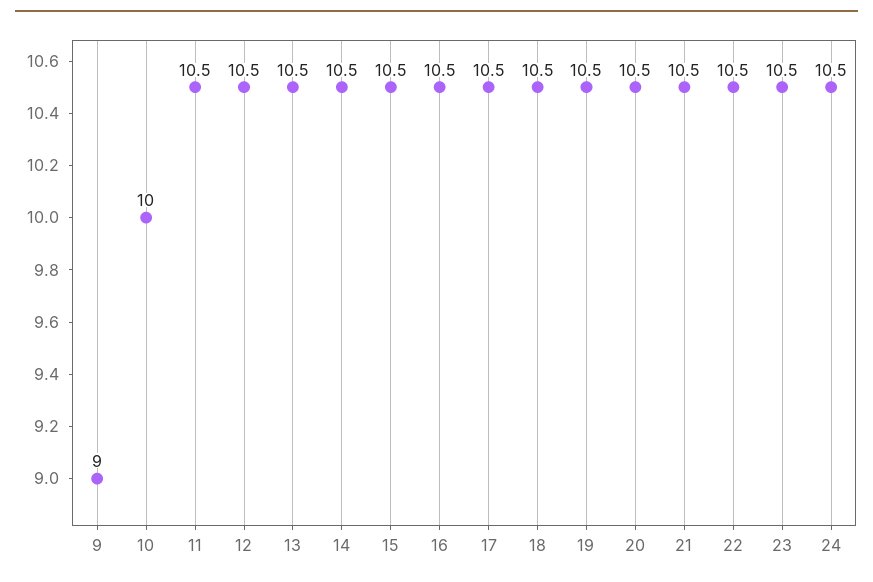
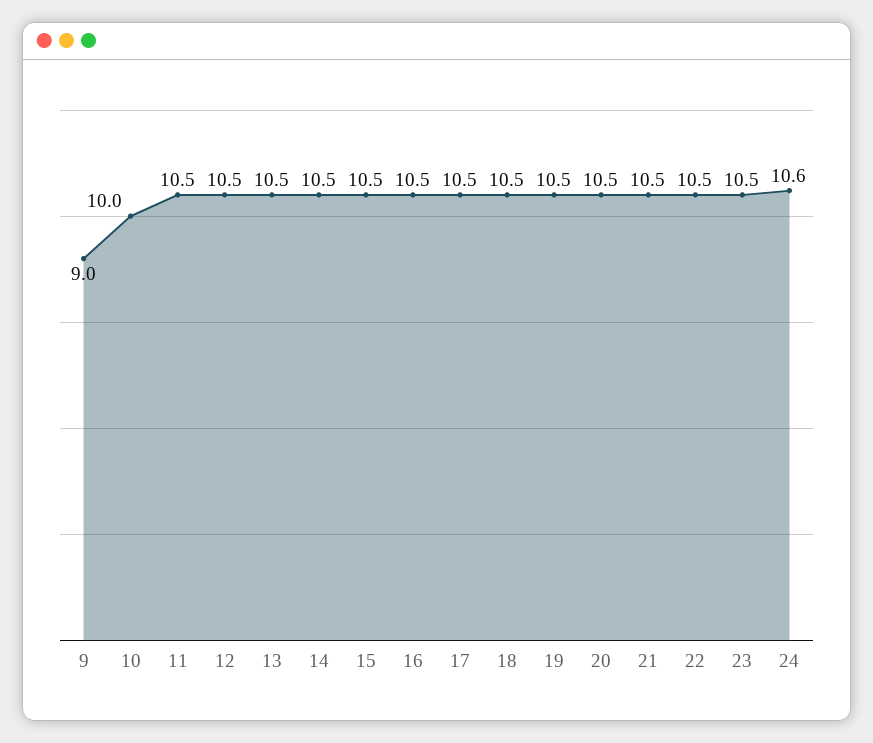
  {
    "9": 9,
    "10": 10,
    "11": 10.5,
    "12": 10.5,
    "13": 10.5,
    "14": 10.5,
    "15": 10.5,
    "16": 10.5,
    "17": 10.5,
    "18": 10.5,
    "19": 10.5,
    "20": 10.5,
    "21": 10.5,
    "22": 10.5,
    "23": 10.5,
-   "24": 10.5
+   "24": 10.6
  }

